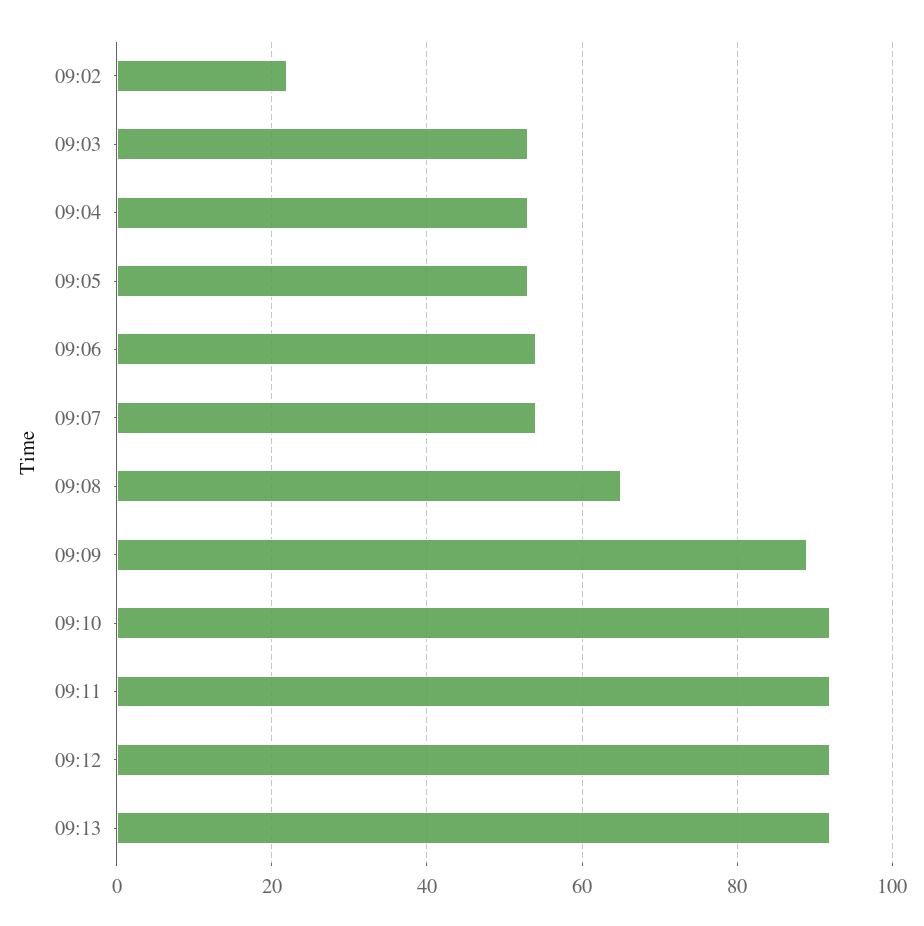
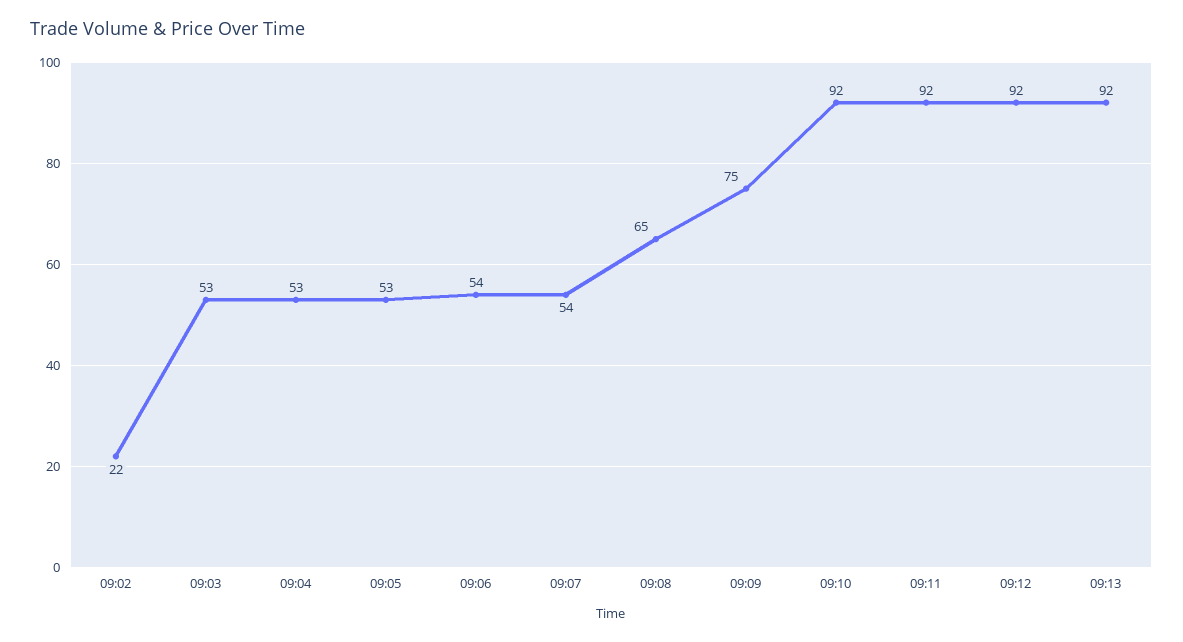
  {
    "09:02": 22,
    "09:03": 53,
    "09:04": 53,
    "09:05": 53,
    "09:06": 54,
    "09:07": 54,
    "09:08": 65,
-   "09:09": 90,
+   "09:09": 75,
    "09:10": 92,
    "09:11": 92,
    "09:12": 92,
    "09:13": 92
  }

